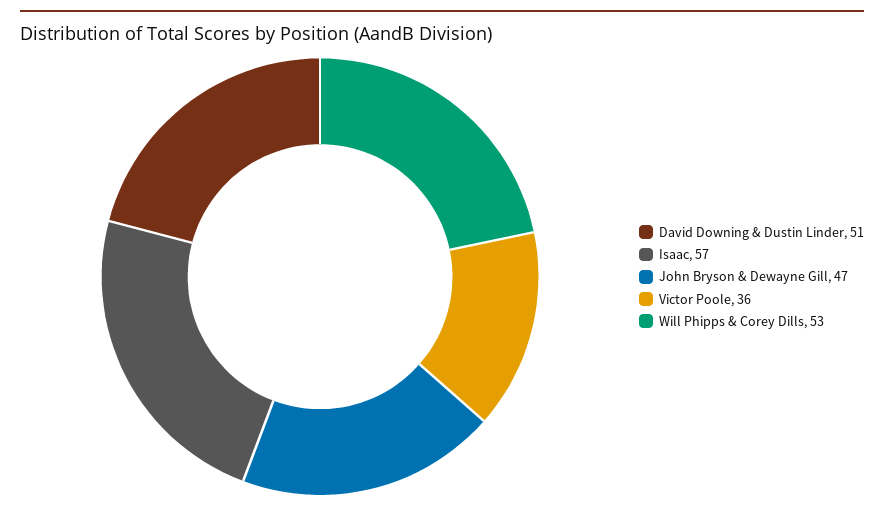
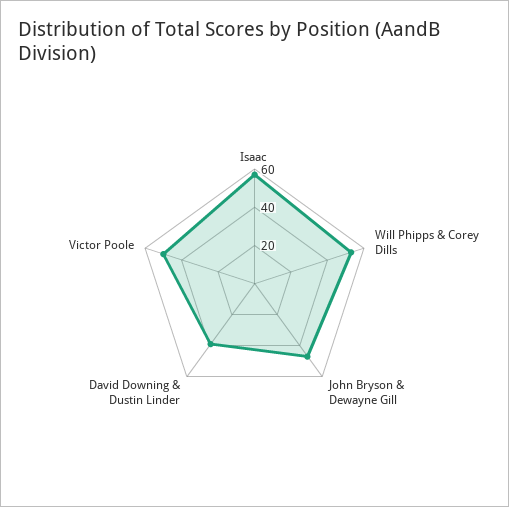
  {
-   "David Downing & Dustin Linder": 51,
+   "David Downing & Dustin Linder": 40,
    "Isaac": 57,
    "John Bryson & Dewayne Gill": 47,
-   "Victor Poole": 36,
+   "Victor Poole": 50,
    "Will Phipps & Corey Dills": 53
  }

